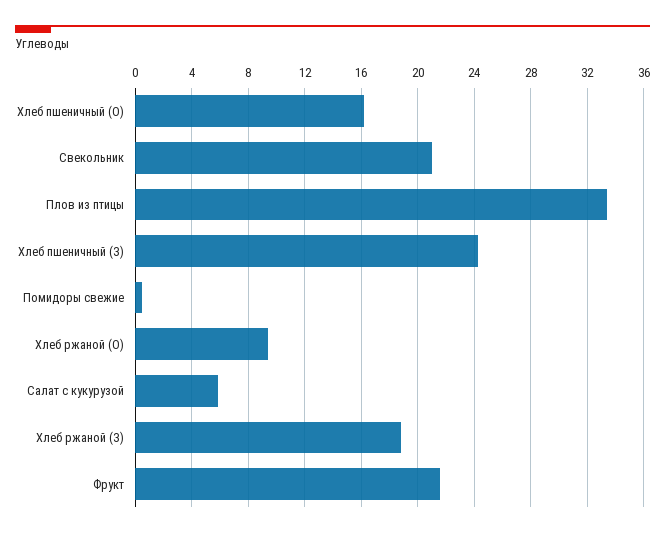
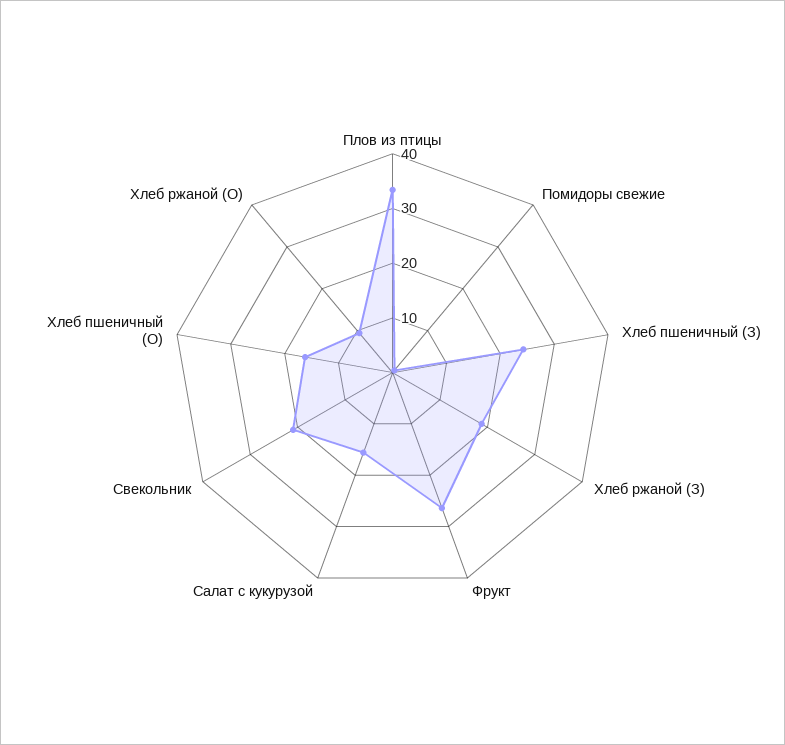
  {
    "Хлеб пшеничный (О)": 16,
    "Свекольник": 21,
    "Плов из птицы": 33.5,
    "Хлеб пшеничный (З)": 24.5,
    "Помидоры свежие": 0.5,
    "Хлеб ржаной (О)": 9.5,
-   "Салат с кукурузой": 6,
+   "Салат с кукурузой": 16,
    "Хлеб ржаной (З)": 19,
-   "Фрукт": 21.5
+   "Фрукт": 26
  }

